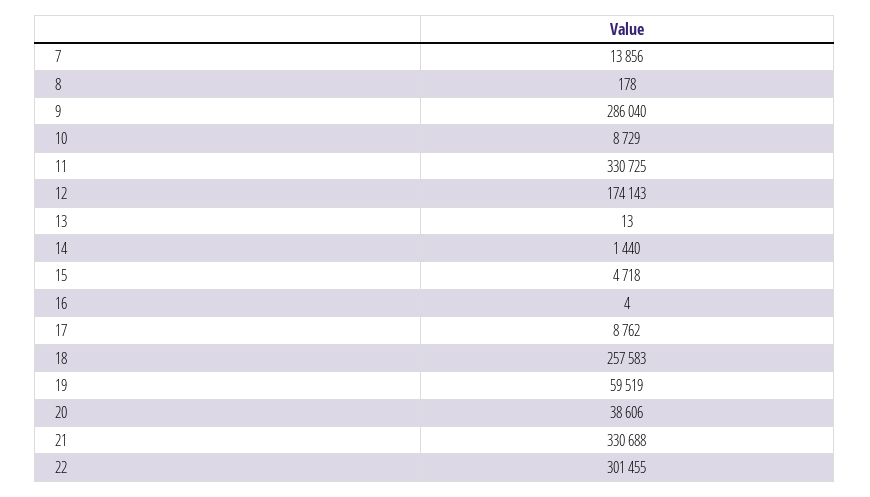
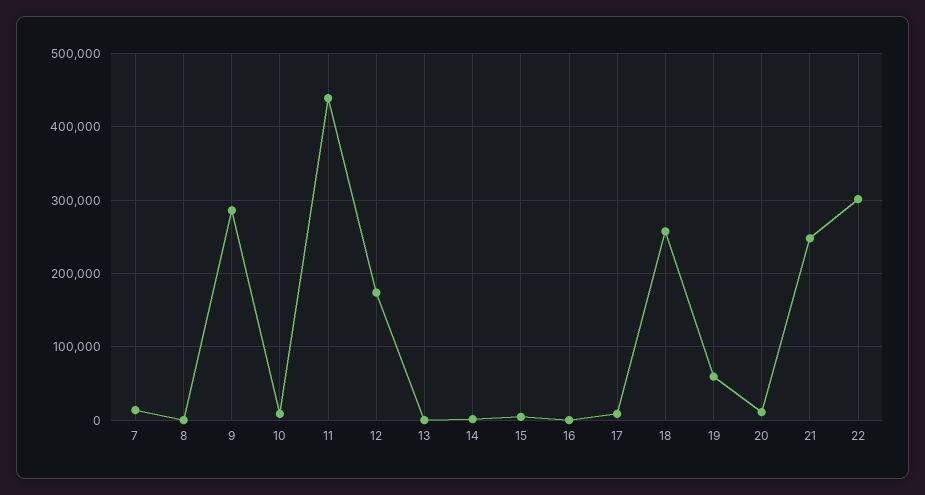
  {
    "7": 13856,
    "8": 178,
    "9": 286040,
    "10": 8729,
-   "11": 330725,
+   "11": 440000,
    "12": 174143,
    "13": 13,
    "14": 1440,
    "15": 4718,
    "16": 4,
    "17": 8762,
    "18": 257583,
    "19": 59519,
-   "20": 38606,
+   "20": 10000,
-   "21": 330688,
+   "21": 250000,
    "22": 301455
  }

